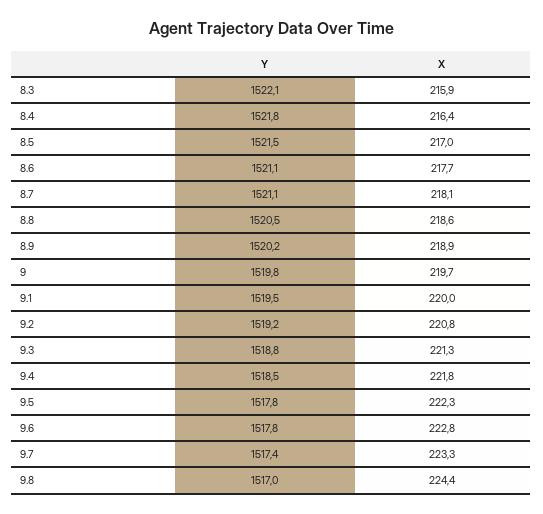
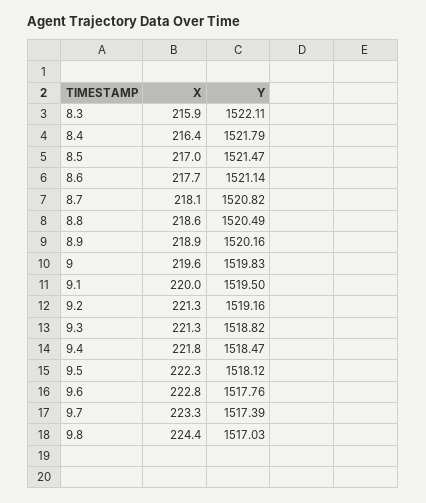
  {
    "Y": {
      "8.3": 1522.11,
      "8.4": 1521.79,
      "8.5": 1521.47,
      "8.6": 1521.14,
-     "8.7": 1521.1,
+     "8.7": 1520.82,
      "8.8": 1520.49,
      "8.9": 1520.16,
      "9": 1519.83,
      "9.1": 1519.5,
      "9.2": 1519.16,
      "9.3": 1518.82,
      "9.4": 1518.47,
-     "9.5": 1517.8,
+     "9.5": 1518.12,
      "9.6": 1517.76,
      "9.7": 1517.39,
      "9.8": 1517.03
    },
    "X": {
      "8.3": 215.9,
      "8.4": 216.4,
      "8.5": 217,
      "8.6": 217.7,
      "8.7": 218.1,
      "8.8": 218.6,
      "8.9": 218.9,
-     "9": 219.7,
+     "9": 219.6,
      "9.1": 220,
-     "9.2": 220.8,
+     "9.2": 221.3,
      "9.3": 221.3,
      "9.4": 221.8,
      "9.5": 222.3,
      "9.6": 222.8,
      "9.7": 223.3,
      "9.8": 224.4
    }
  }

